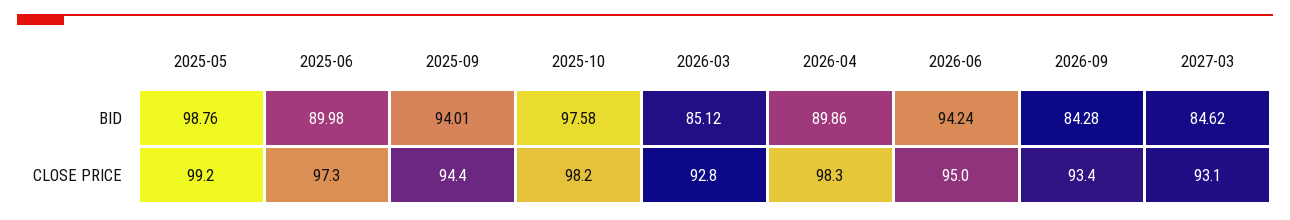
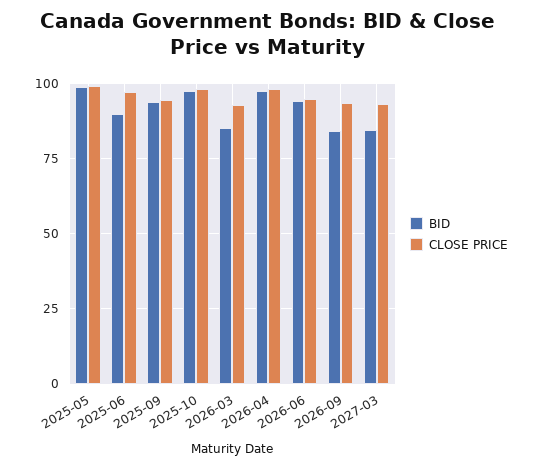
  {
    "BID": {
      "2025-05": 98.76,
      "2025-06": 89.98,
      "2025-09": 94.01,
      "2025-10": 97.58,
      "2026-03": 85.12,
-     "2026-04": 89.86,
+     "2026-04": 97.5,
      "2026-06": 94.24,
      "2026-09": 84.28,
      "2027-03": 84.62
    },
    "CLOSE PRICE": {
      "2025-05": 99.2,
      "2025-06": 97.3,
      "2025-09": 94.4,
      "2025-10": 98.2,
      "2026-03": 92.8,
      "2026-04": 98.3,
      "2026-06": 95,
      "2026-09": 93.4,
      "2027-03": 93.1
    }
  }

